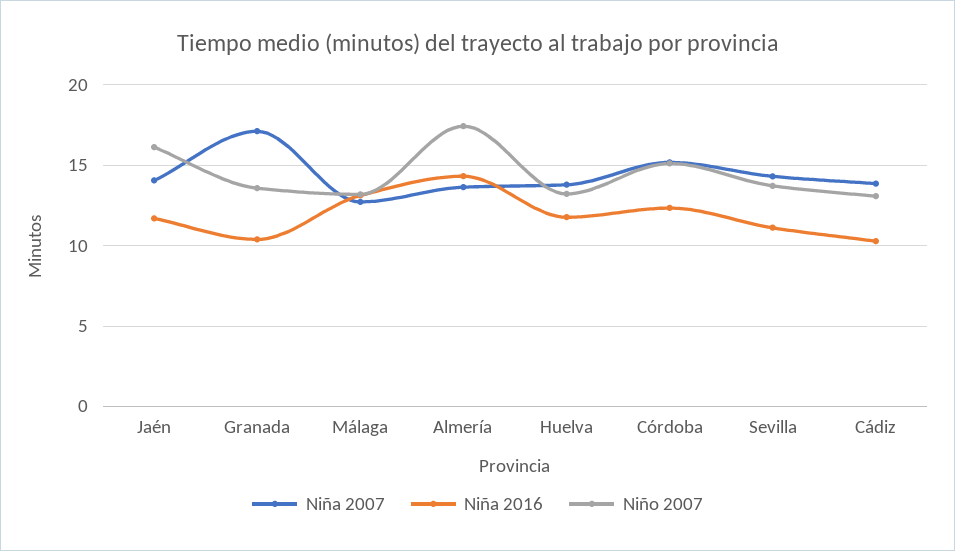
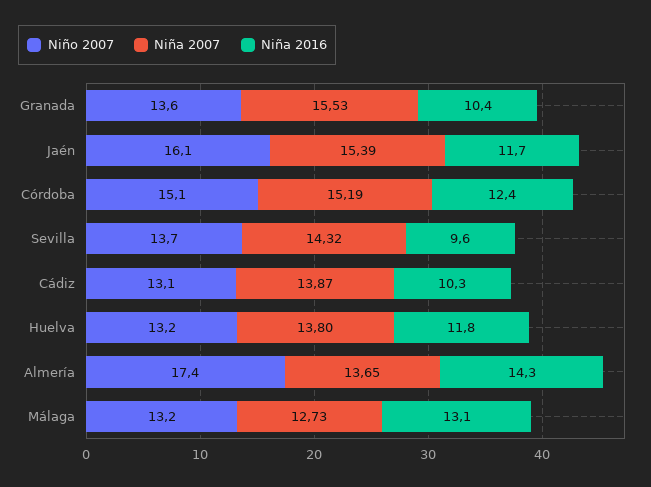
  {
    "Niña 2007": {
-     "Jaén": 14,
+     "Jaén": 15.39,
-     "Granada": 17,
+     "Granada": 15.53,
      "Málaga": 12.73,
      "Almería": 13.65,
      "Huelva": 13.8,
      "Córdoba": 15.19,
      "Sevilla": 14.32,
      "Cádiz": 13.87
    },
    "Niña 2016": {
      "Jaén": 11.7,
      "Granada": 10.4,
      "Málaga": 13.1,
      "Almería": 14.3,
      "Huelva": 11.8,
      "Córdoba": 12.4,
-     "Sevilla": 11,
+     "Sevilla": 9.6,
      "Cádiz": 10.3
    },
    "Niño 2007": {
      "Jaén": 16.1,
      "Granada": 13.6,
      "Málaga": 13.2,
      "Almería": 17.4,
      "Huelva": 13.2,
      "Córdoba": 15.1,
      "Sevilla": 13.7,
      "Cádiz": 13.1
    }
  }

